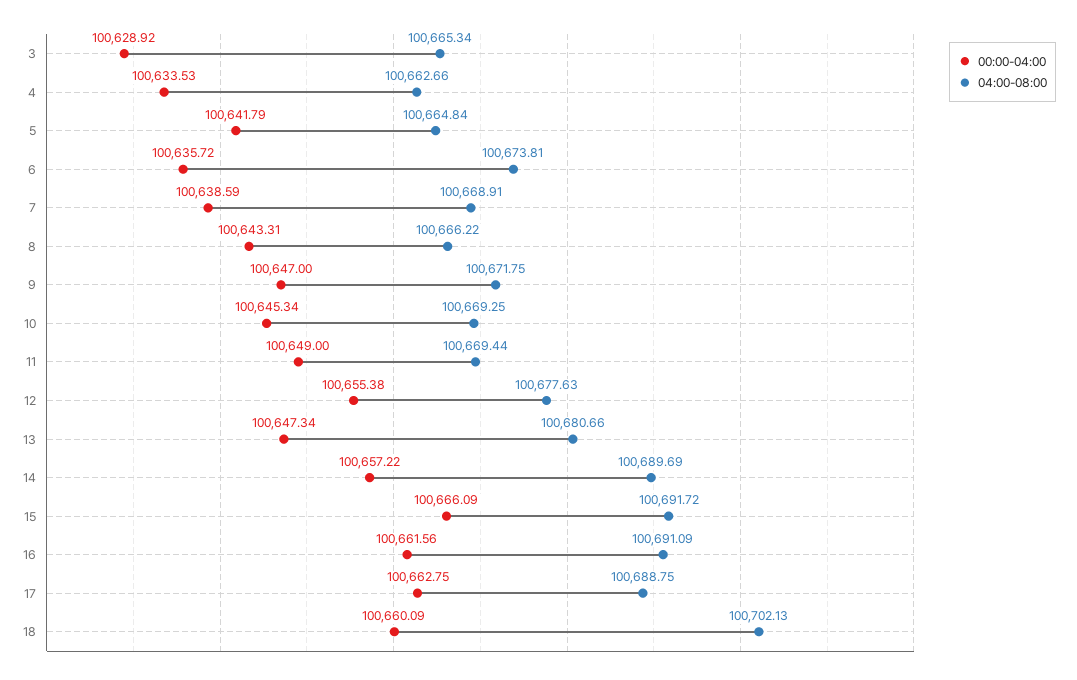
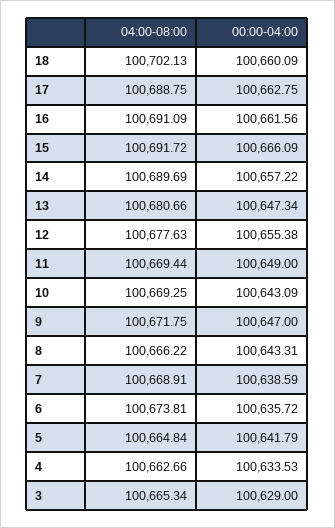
  {
    "00:00-04:00": {
-     "3": 100628.92,
+     "3": 100629,
      "4": 100633.53,
      "5": 100641.79,
      "6": 100635.72,
      "7": 100638.59,
      "8": 100643.31,
      "9": 100647,
-     "10": 100645.34,
+     "10": 100643.09,
      "11": 100649,
      "12": 100655.38,
      "13": 100647.34,
      "14": 100657.22,
      "15": 100666.09,
      "16": 100661.56,
      "17": 100662.75,
      "18": 100660.09
    },
    "04:00-08:00": {
      "3": 100665.34,
      "4": 100662.66,
      "5": 100664.84,
      "6": 100673.81,
      "7": 100668.91,
      "8": 100666.22,
      "9": 100671.75,
      "10": 100669.25,
      "11": 100669.44,
      "12": 100677.63,
      "13": 100680.66,
      "14": 100689.69,
      "15": 100691.72,
      "16": 100691.09,
      "17": 100688.75,
      "18": 100702.13
    }
  }

